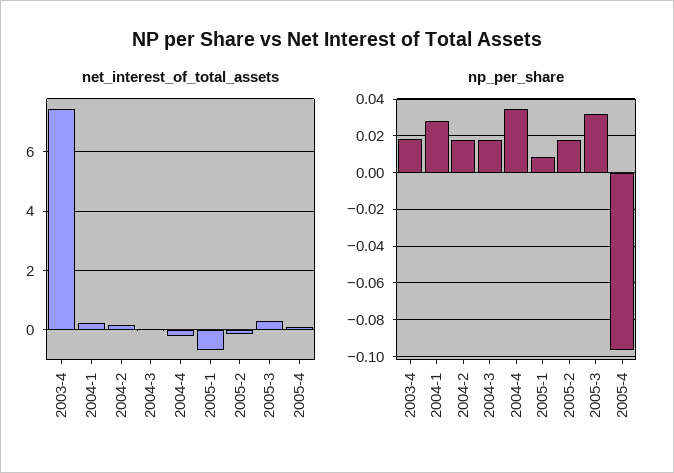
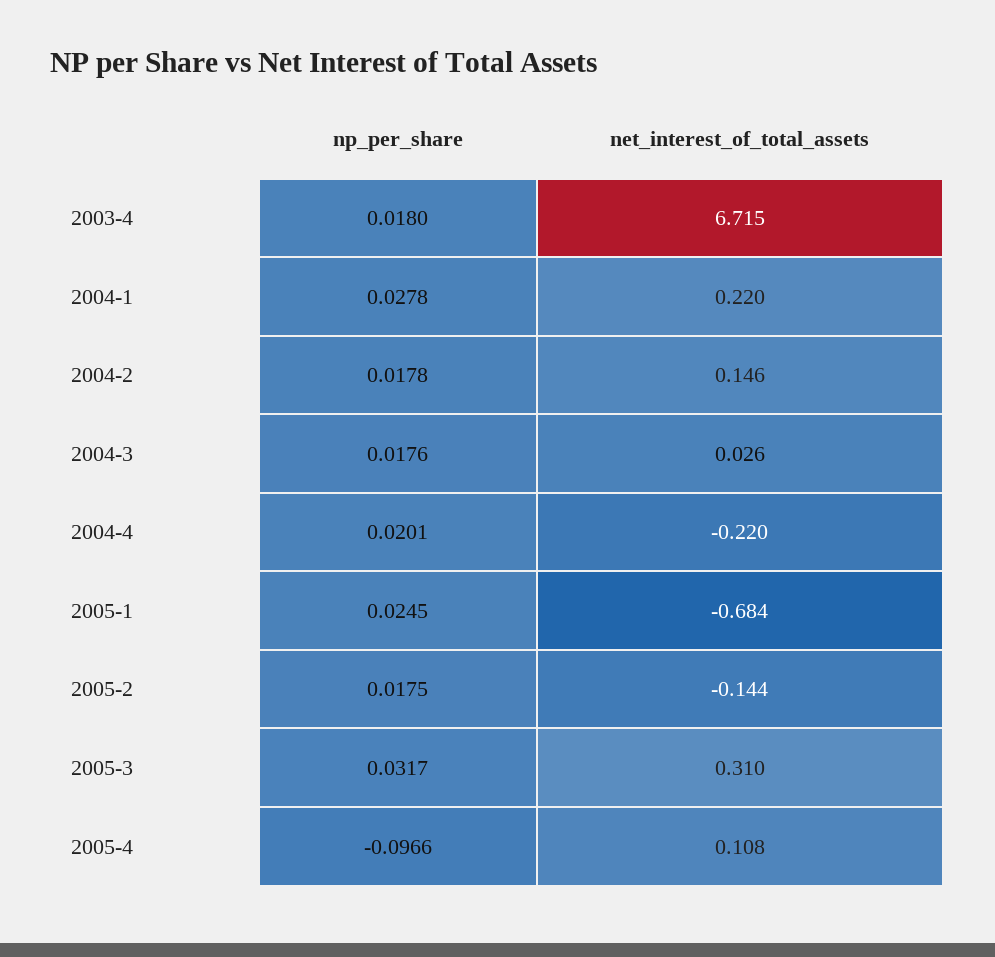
  {
    "net_interest_of_total_assets": {
-     "2003-4": 7.5,
+     "2003-4": 6.715,
      "2004-1": 0.22,
      "2004-2": 0.146,
      "2004-3": 0.026,
      "2004-4": -0.22,
      "2005-1": -0.684,
      "2005-2": -0.144,
      "2005-3": 0.31,
      "2005-4": 0.108
    },
    "np_per_share": {
      "2003-4": 0.018,
      "2004-1": 0.0278,
      "2004-2": 0.0178,
      "2004-3": 0.0176,
-     "2004-4": 0.035,
+     "2004-4": 0.0201,
-     "2005-1": 0.01,
+     "2005-1": 0.0245,
      "2005-2": 0.0175,
      "2005-3": 0.0317,
      "2005-4": -0.0966
    }
  }

